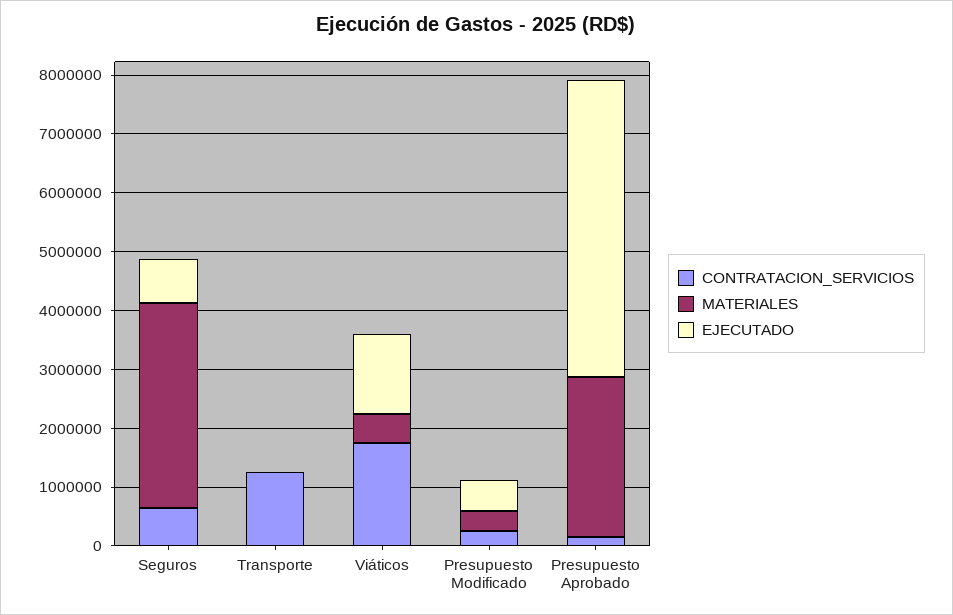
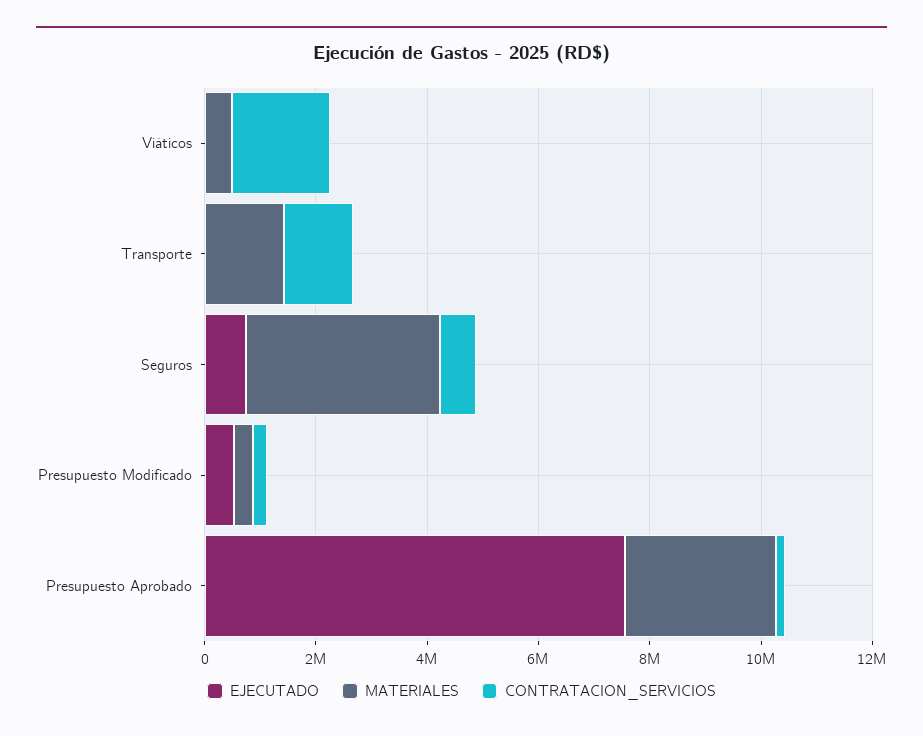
  {
    "CONTRATACION_SERVICIOS": {
      "Seguros": 600000,
      "Transporte": 1200000,
      "Viáticos": 1800000,
      "Presupuesto Modificado": 200000,
      "Presupuesto Aprobado": 200000
    },
    "MATERIALES": {
      "Seguros": 3400000,
-     "Transporte": 0,
+     "Transporte": 1500000,
      "Viáticos": 600000,
      "Presupuesto Modificado": 400000,
      "Presupuesto Aprobado": 2800000
    },
    "EJECUTADO": {
      "Seguros": 800000,
      "Transporte": 0,
-     "Viáticos": 1400000,
+     "Viáticos": 0,
      "Presupuesto Modificado": 600000,
-     "Presupuesto Aprobado": 5000000
+     "Presupuesto Aprobado": 7500000
    }
  }

